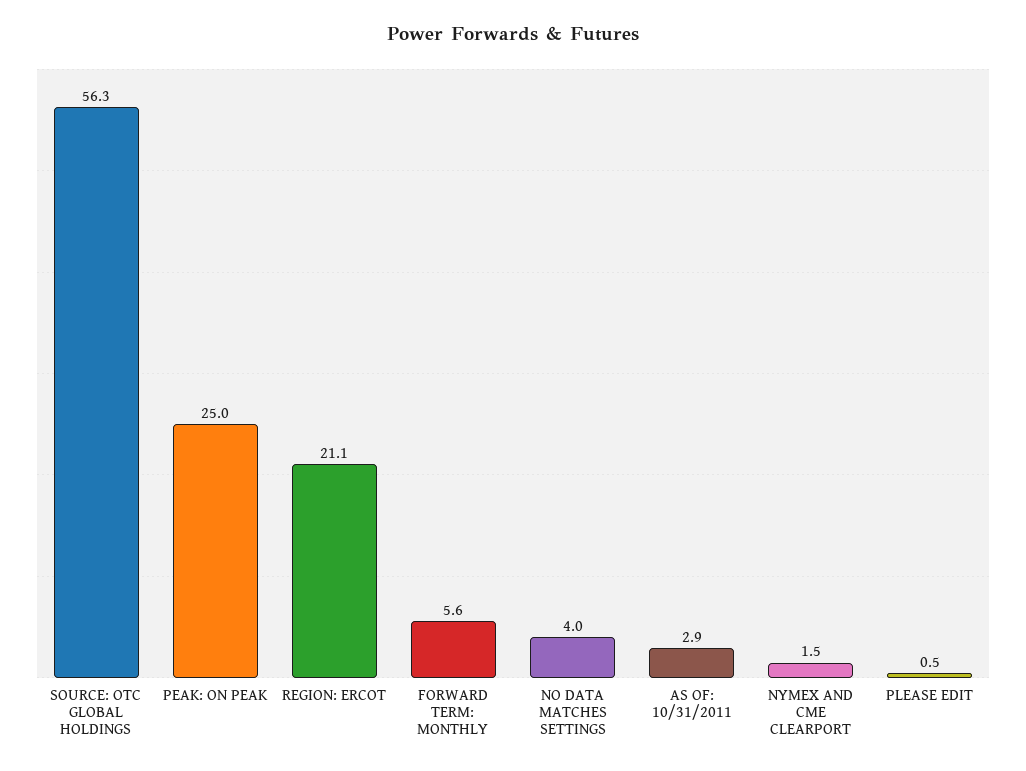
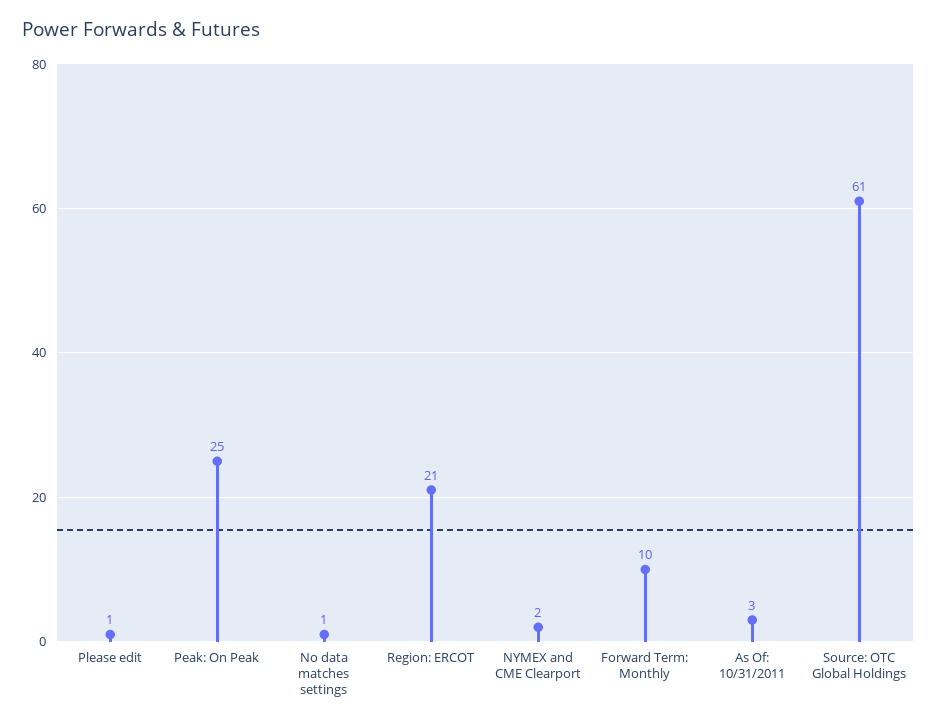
  {
-   "SOURCE: OTC GLOBAL HOLDINGS": 56.3,
+   "SOURCE: OTC GLOBAL HOLDINGS": 61,
    "PEAK: ON PEAK": 25,
    "REGION: ERCOT": 21.1,
-   "FORWARD TERM: MONTHLY": 5.6,
+   "FORWARD TERM: MONTHLY": 10,
-   "NO DATA MATCHES SETTINGS": 4,
+   "NO DATA MATCHES SETTINGS": 1,
    "AS OF: 10/31/2011": 2.9,
    "NYMEX AND CME CLEARPORT": 1.5,
    "PLEASE EDIT": 0.5
  }

